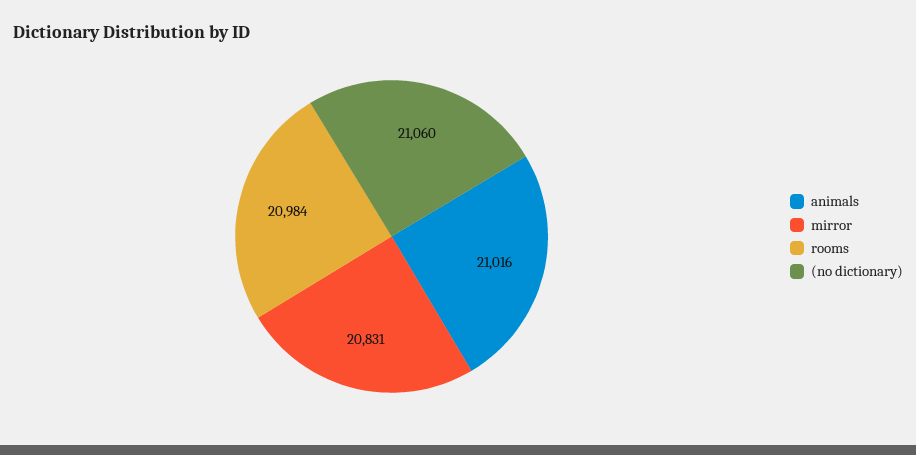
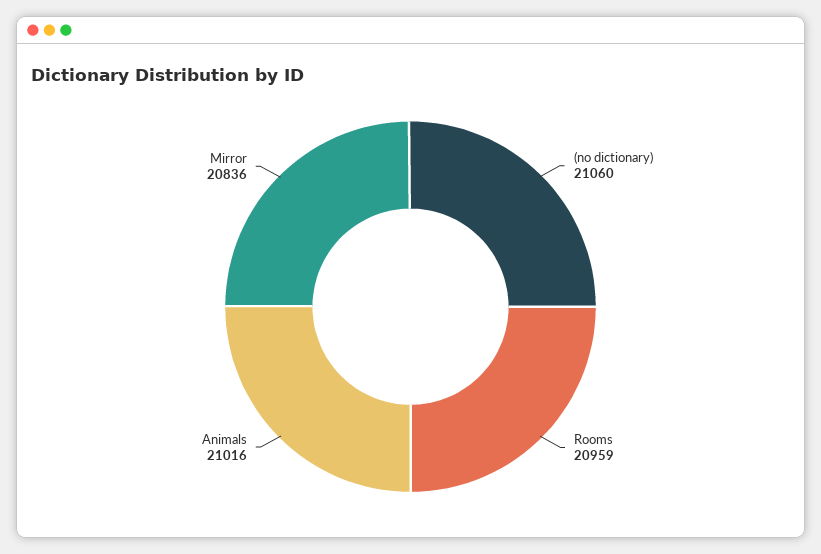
  {
    "animals": 21016,
-   "mirror": 20831,
+   "mirror": 20836,
-   "rooms": 20984,
+   "rooms": 20959,
    "(no dictionary)": 21060
  }

